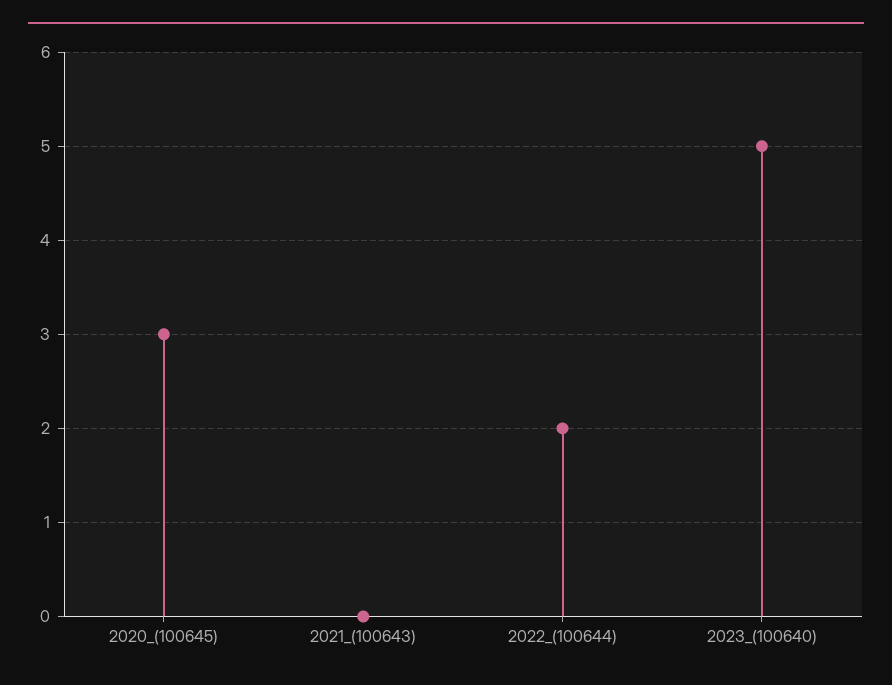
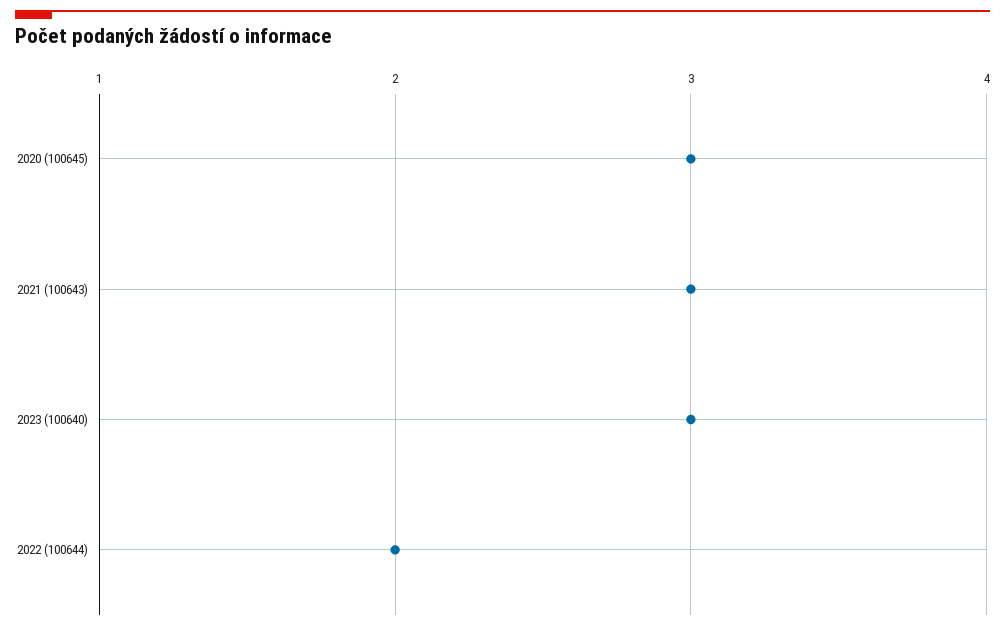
  {
    "2020_(100645)": 3,
-   "2021_(100643)": 0,
+   "2021_(100643)": 3,
    "2022_(100644)": 2,
-   "2023_(100640)": 5
+   "2023_(100640)": 3
  }

